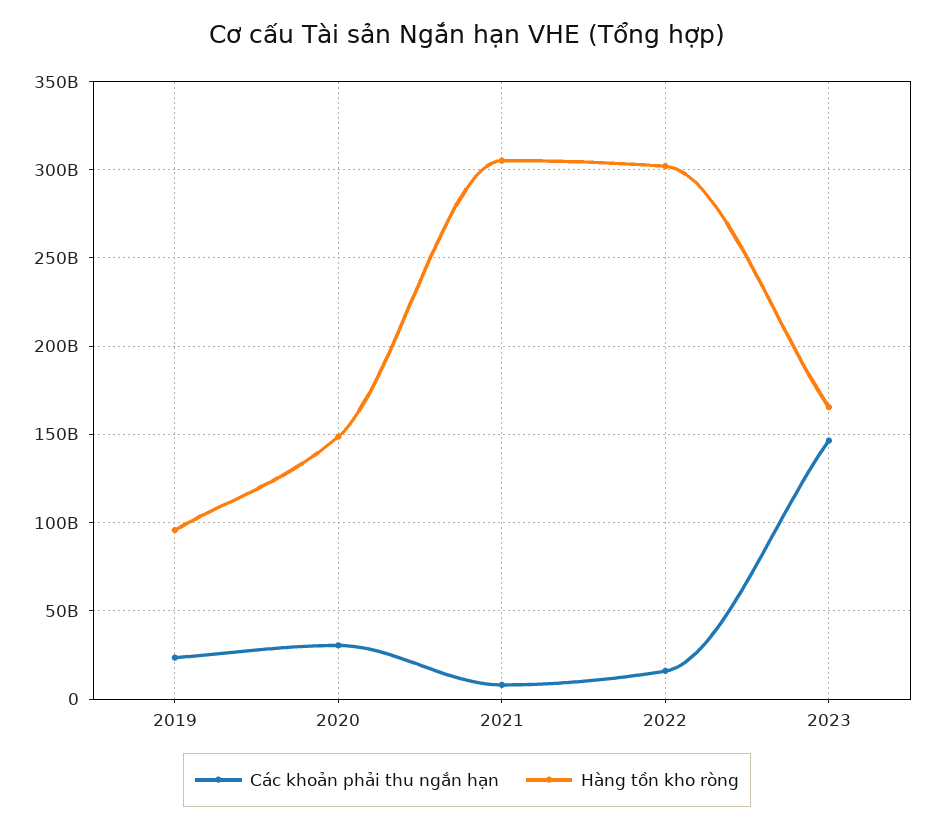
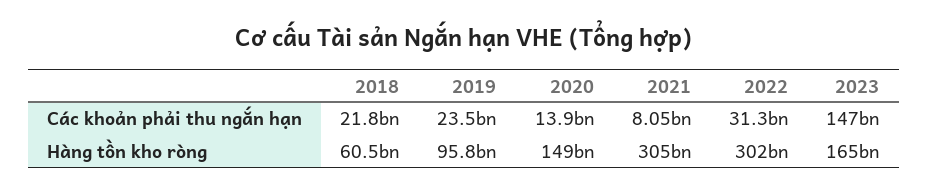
  {
    "Các khoản phải thu ngắn hạn": {
      "2019": 23500000000,
-     "2020": 30000000000,
+     "2020": 13900000000,
      "2021": 8050000000,
-     "2022": 15000000000,
+     "2022": 31300000000,
-     "2023": 147000000000
+     "2023": 147000000000,
+     "2018": 21800000000
    },
    "Hàng tồn kho ròng": {
      "2019": 95800000000,
      "2020": 149000000000,
      "2021": 305000000000,
      "2022": 302000000000,
-     "2023": 165000000000
+     "2023": 165000000000,
+     "2018": 60500000000
    }
  }

